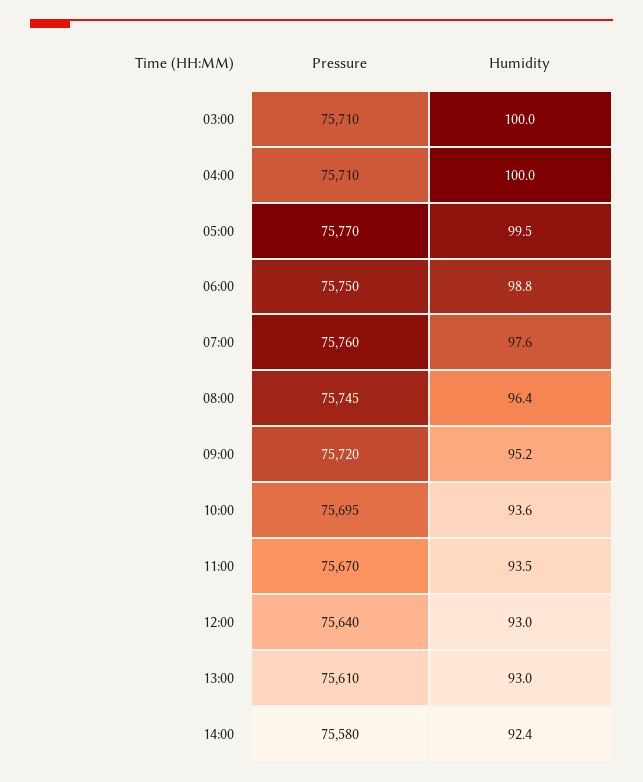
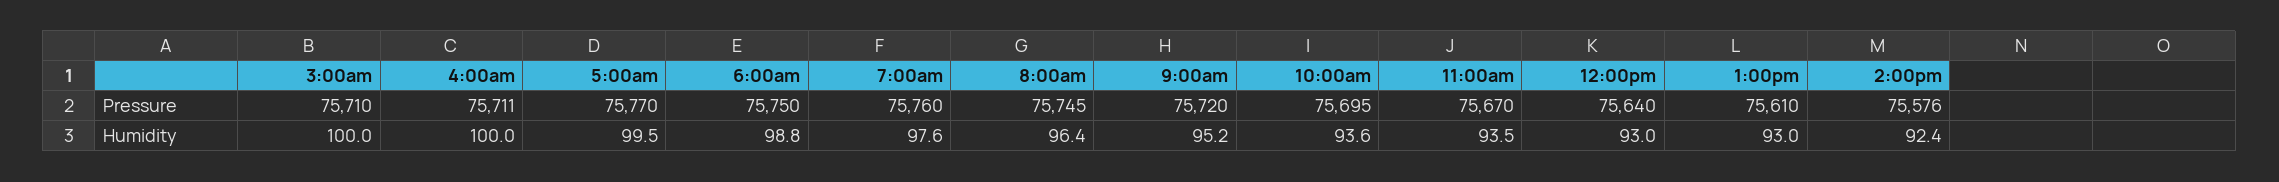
  {
    "Pressure": {
      "03:00": 75710,
-     "04:00": 75710,
+     "04:00": 75711,
      "05:00": 75770,
      "06:00": 75750,
      "07:00": 75760,
      "08:00": 75745,
      "09:00": 75720,
      "10:00": 75695,
      "11:00": 75670,
      "12:00": 75640,
      "13:00": 75610,
-     "14:00": 75580
+     "14:00": 75576
    },
    "Humidity": {
      "03:00": 100,
      "04:00": 100,
      "05:00": 99.5,
      "06:00": 98.8,
      "07:00": 97.6,
      "08:00": 96.4,
      "09:00": 95.2,
      "10:00": 93.6,
      "11:00": 93.5,
      "12:00": 93,
      "13:00": 93,
      "14:00": 92.4
    }
  }

